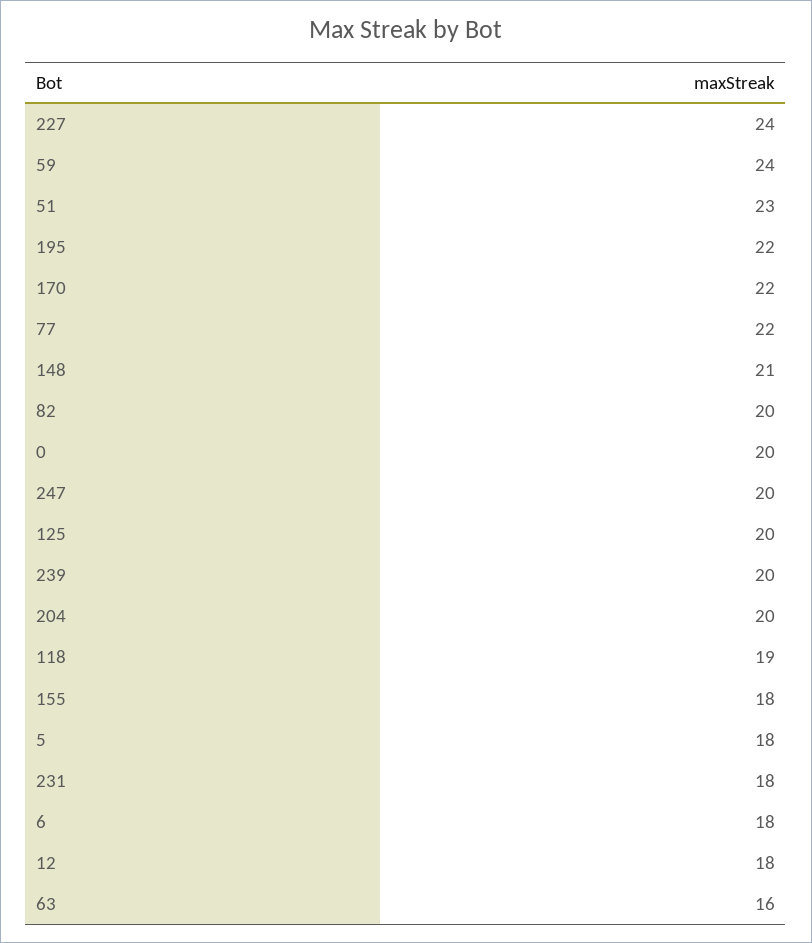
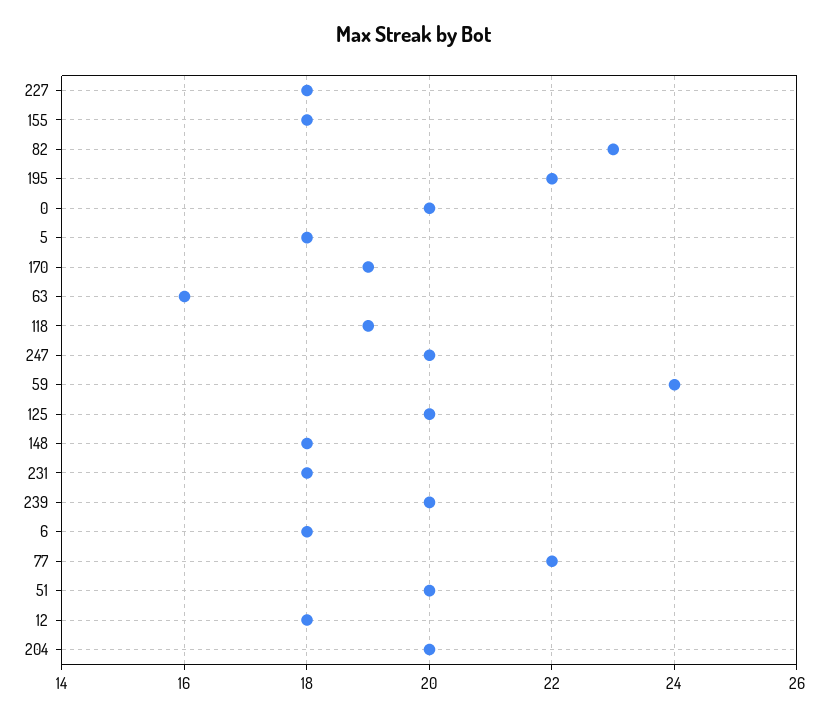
  {
-   "227": 24,
+   "227": 18,
    "59": 24,
-   "51": 23,
+   "51": 20,
    "195": 22,
-   "170": 22,
+   "170": 19,
    "77": 22,
-   "148": 21,
+   "148": 18,
-   "82": 20,
+   "82": 23,
    "0": 20,
    "247": 20,
    "125": 20,
    "239": 20,
    "204": 20,
    "118": 19,
    "155": 18,
    "5": 18,
    "231": 18,
    "6": 18,
    "12": 18,
    "63": 16
  }

